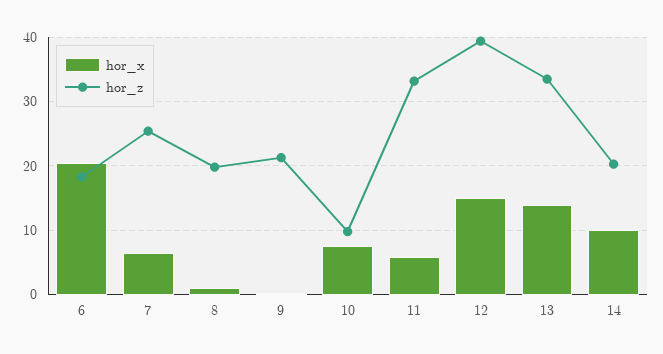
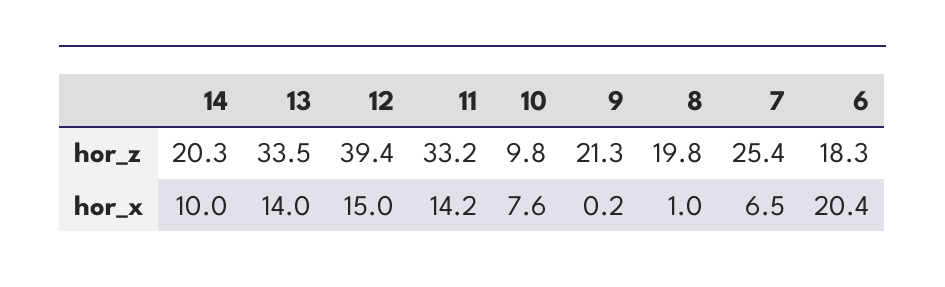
  {
    "hor_x": {
      "6": 20.4,
      "7": 6.5,
      "8": 1,
      "9": 0.2,
      "10": 7.6,
-     "11": 6,
+     "11": 14.2,
      "12": 15,
      "13": 14,
      "14": 10
    },
    "hor_z": {
      "6": 18.3,
      "7": 25.4,
      "8": 19.8,
      "9": 21.3,
      "10": 9.8,
      "11": 33.2,
      "12": 39.4,
      "13": 33.5,
      "14": 20.3
    }
  }

